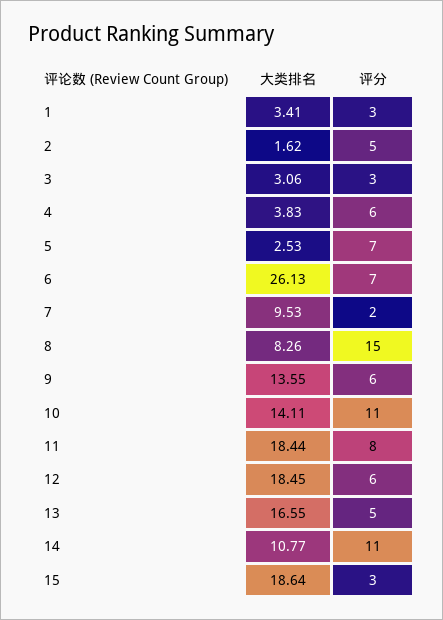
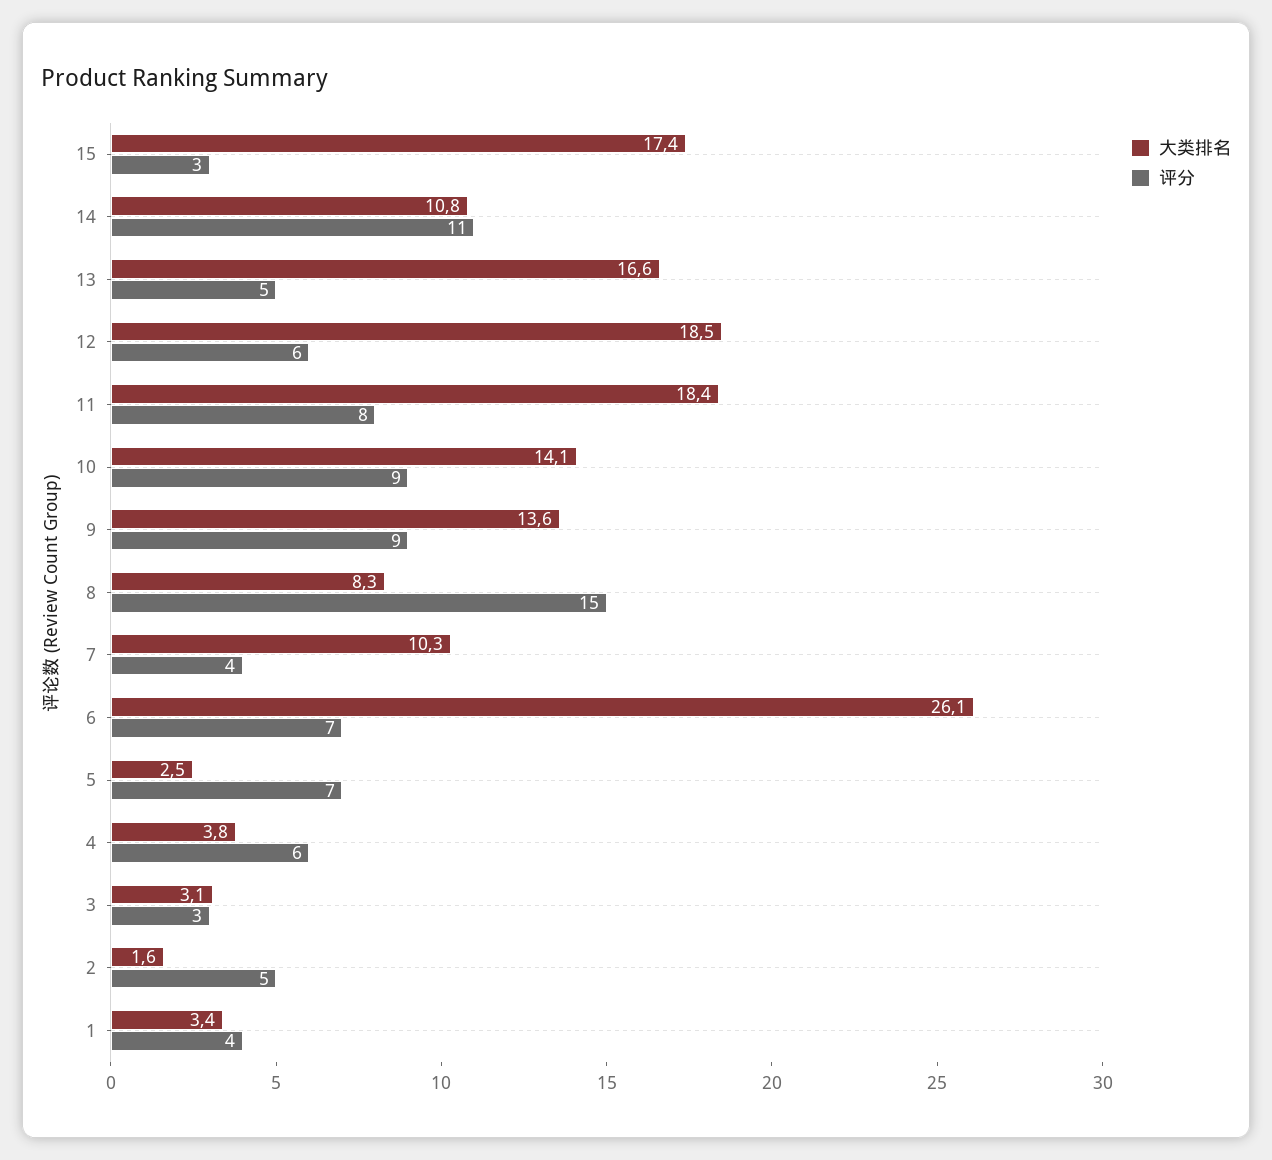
  {
    "大类排名": {
      "1": 3.41,
      "2": 1.62,
      "3": 3.06,
      "4": 3.83,
      "5": 2.53,
      "6": 26.13,
-     "7": 9.53,
+     "7": 10.3,
      "8": 8.26,
      "9": 13.55,
      "10": 14.11,
      "11": 18.44,
      "12": 18.45,
      "13": 16.55,
      "14": 10.77,
-     "15": 18.64
+     "15": 17.4
    },
    "评分": {
-     "1": 3,
+     "1": 4,
      "2": 5,
      "3": 3,
      "4": 6,
      "5": 7,
      "6": 7,
-     "7": 2,
+     "7": 4,
      "8": 15,
-     "9": 6,
+     "9": 9,
-     "10": 11,
+     "10": 9,
      "11": 8,
      "12": 6,
      "13": 5,
      "14": 11,
      "15": 3
    }
  }

